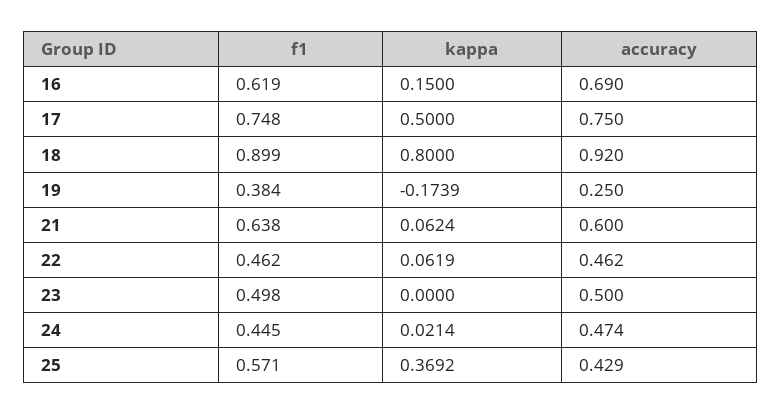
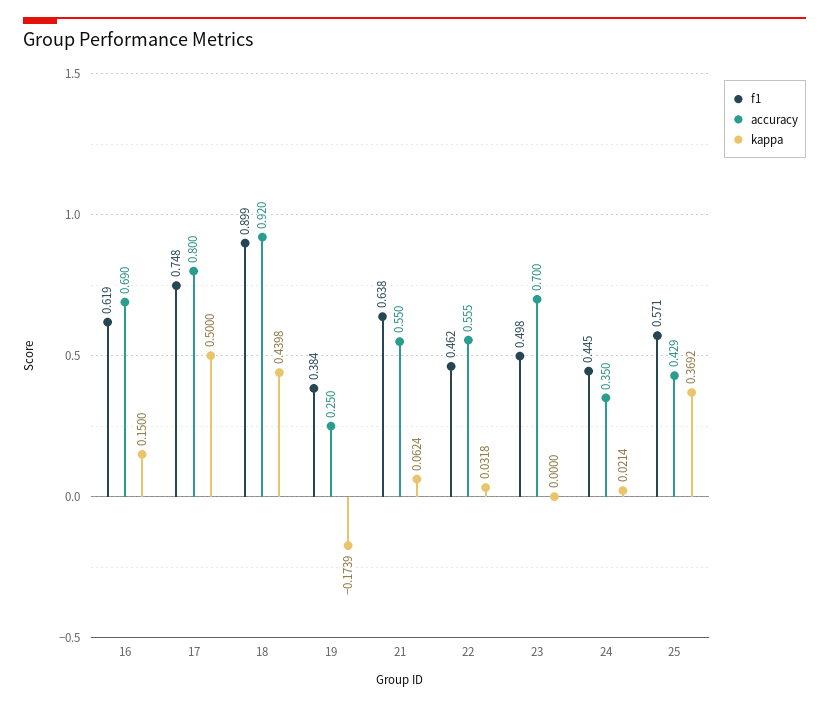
  {
    "f1": {
      "16": 0.619,
      "17": 0.748,
      "18": 0.899,
      "19": 0.384,
      "21": 0.638,
      "22": 0.462,
      "23": 0.498,
      "24": 0.445,
      "25": 0.571
    },
    "kappa": {
      "16": 0.15,
      "17": 0.5,
-     "18": 0.8,
+     "18": 0.4398,
      "19": -0.1739,
      "21": 0.0624,
-     "22": 0.0619,
+     "22": 0.0318,
      "23": 0,
      "24": 0.0214,
      "25": 0.3692
    },
    "accuracy": {
      "16": 0.69,
-     "17": 0.75,
+     "17": 0.8,
      "18": 0.92,
      "19": 0.25,
-     "21": 0.6,
+     "21": 0.55,
-     "22": 0.462,
+     "22": 0.555,
-     "23": 0.5,
+     "23": 0.7,
-     "24": 0.474,
+     "24": 0.35,
      "25": 0.429
    }
  }

